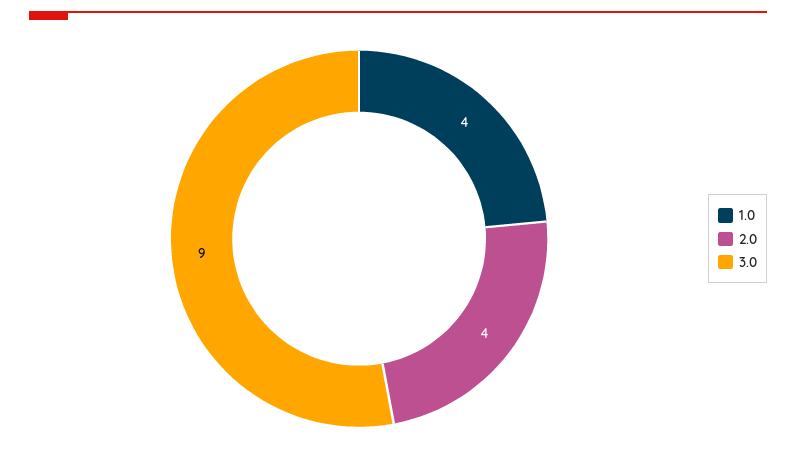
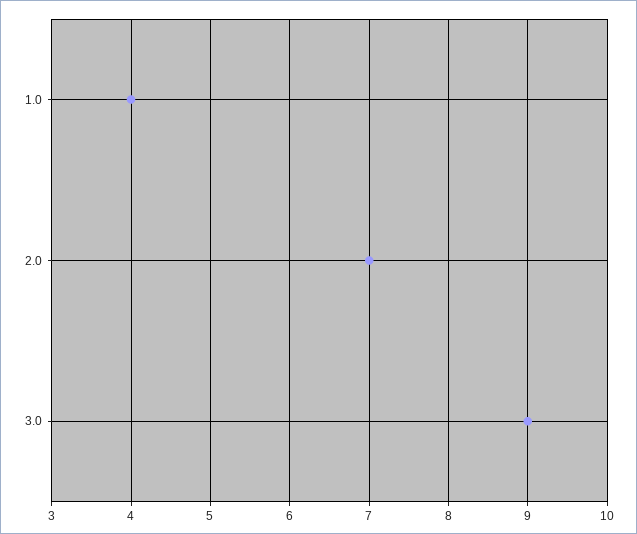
  {
    "1.0": 4,
-   "2.0": 4,
+   "2.0": 7,
    "3.0": 9
  }

